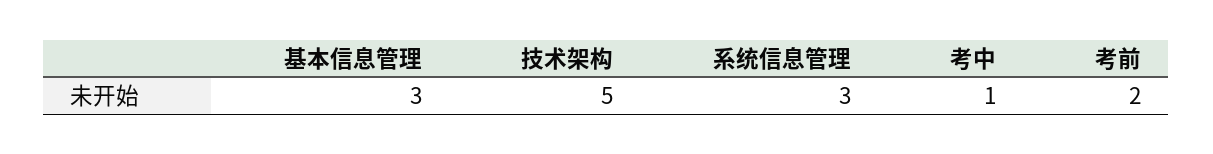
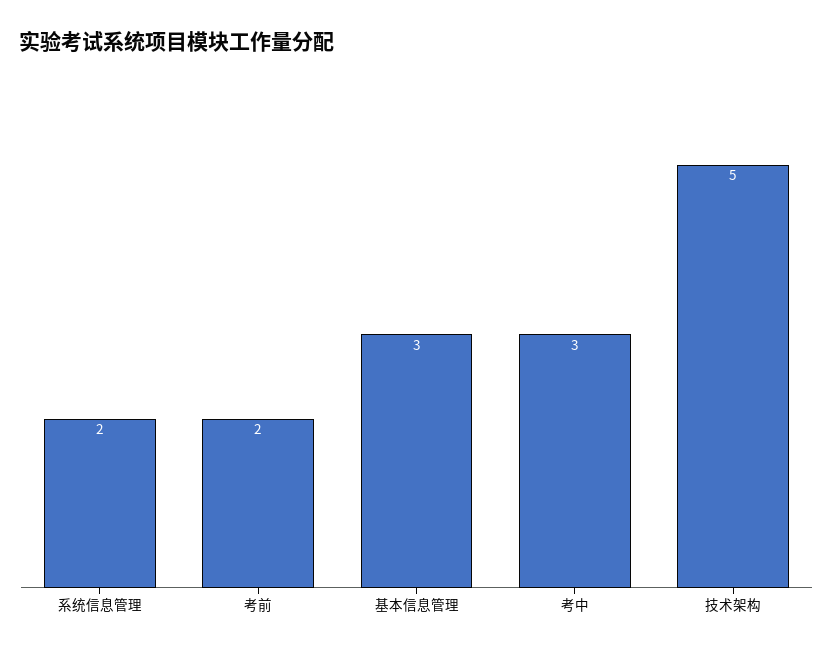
  {
    "基本信息管理": 3,
    "技术架构": 5,
-   "系统信息管理": 3,
+   "系统信息管理": 2,
-   "考中": 1,
+   "考中": 3,
    "考前": 2
  }

